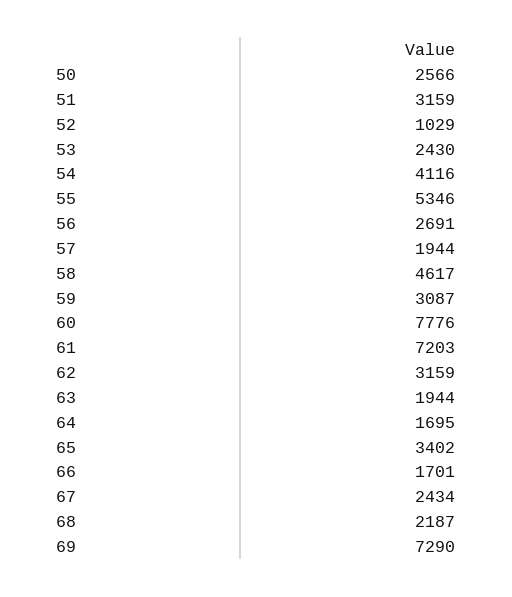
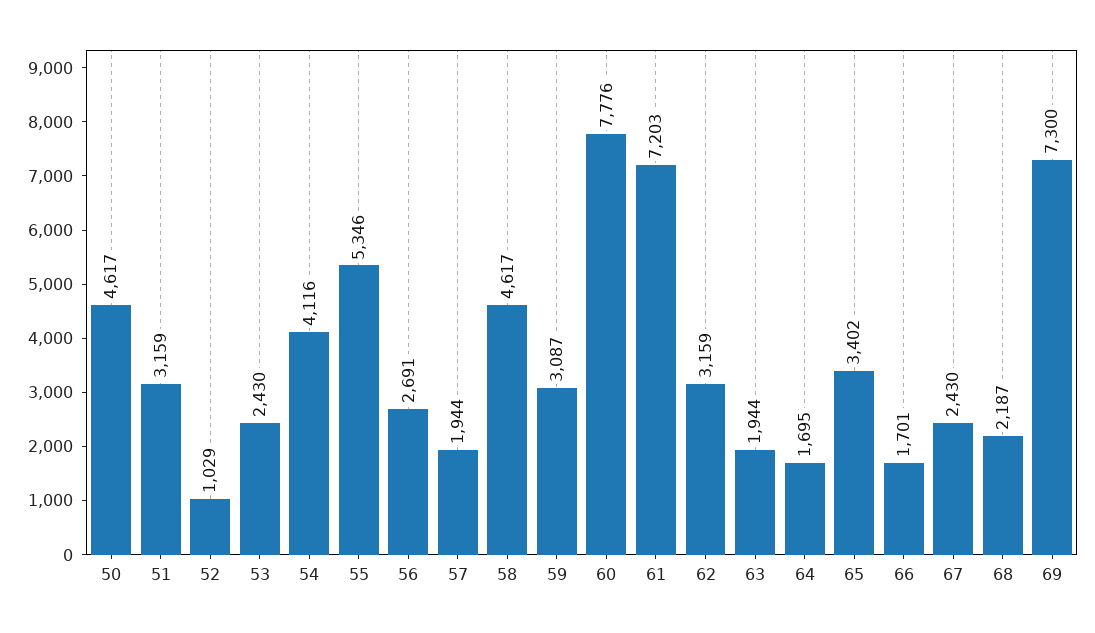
  {
-   "50": 2566,
+   "50": 4617,
    "51": 3159,
    "52": 1029,
    "53": 2430,
    "54": 4116,
    "55": 5346,
    "56": 2691,
    "57": 1944,
    "58": 4617,
    "59": 3087,
    "60": 7776,
    "61": 7203,
    "62": 3159,
    "63": 1944,
    "64": 1695,
    "65": 3402,
    "66": 1701,
-   "67": 2434,
+   "67": 2430,
    "68": 2187,
-   "69": 7290
+   "69": 7300
  }

